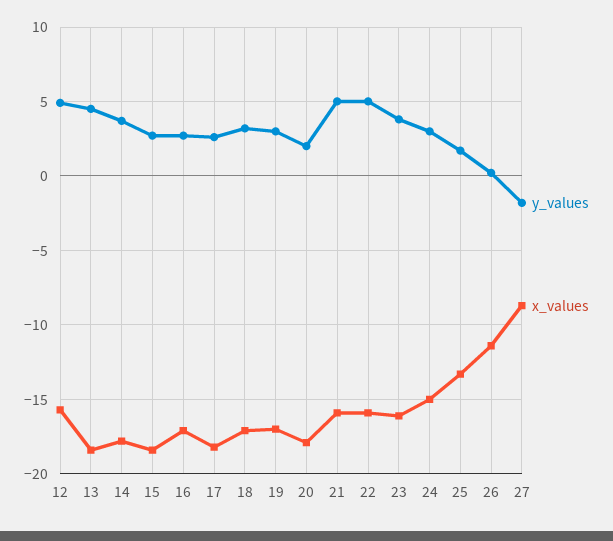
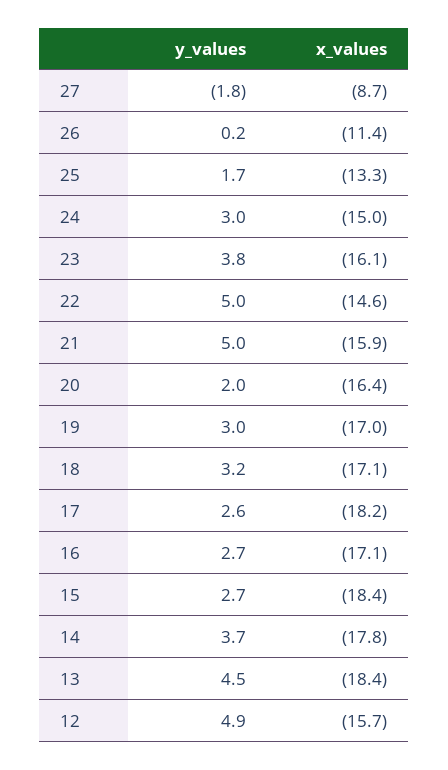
  {
    "y_values": {
      "12": 4.9,
      "13": 4.5,
      "14": 3.7,
      "15": 2.7,
      "16": 2.7,
      "17": 2.6,
      "18": 3.2,
      "19": 3,
      "20": 2,
      "21": 5,
      "22": 5,
      "23": 3.8,
      "24": 3,
      "25": 1.7,
      "26": 0.2,
      "27": -1.8
    },
    "x_values": {
      "12": -15.7,
      "13": -18.4,
      "14": -17.8,
      "15": -18.4,
      "16": -17.1,
      "17": -18.2,
      "18": -17.1,
      "19": -17,
-     "20": -18,
+     "20": -16.4,
      "21": -15.9,
-     "22": -16,
+     "22": -14.6,
      "23": -16.1,
      "24": -15,
      "25": -13.3,
      "26": -11.4,
      "27": -8.7
    }
  }

